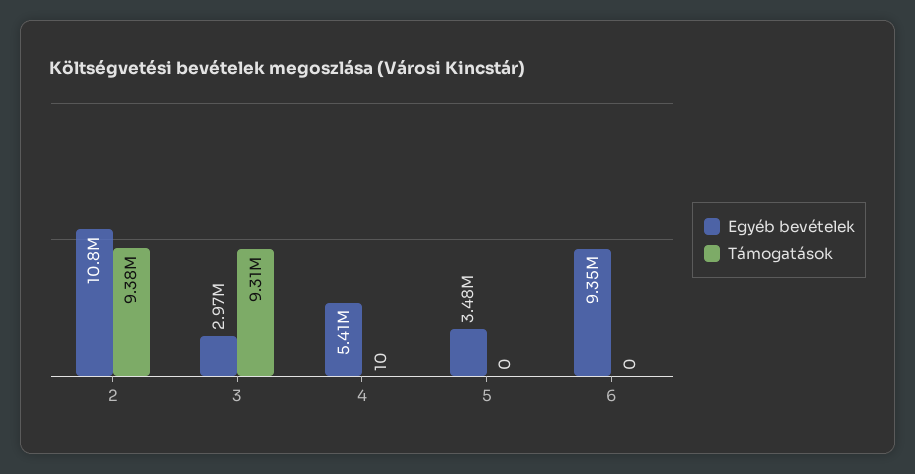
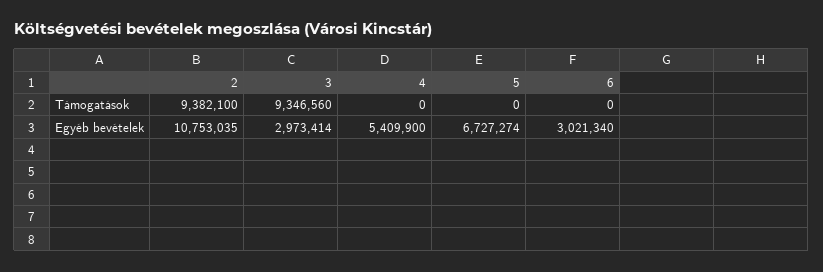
  {
    "Egyéb bevételek": {
      "2": 10753035,
      "3": 2973414,
      "4": 5409900,
-     "5": 3480000,
+     "5": 6727274,
-     "6": 9350000
+     "6": 3021340
    },
    "Támogatások": {
      "2": 9382100,
-     "3": 9310000,
+     "3": 9346560,
-     "4": 10,
+     "4": 0,
      "5": 0,
      "6": 0
    }
  }

